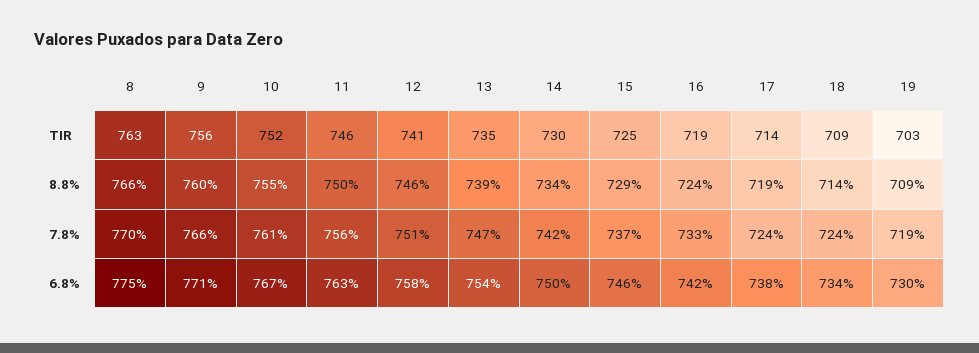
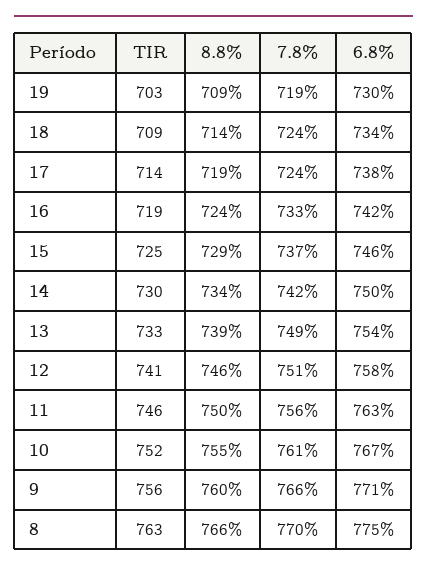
  {
    "8": {
      "TIR": 763,
      "8.8%": 766,
      "7.8%": 770,
      "6.8%": 775
    },
    "9": {
      "TIR": 756,
      "8.8%": 760,
      "7.8%": 766,
      "6.8%": 771
    },
    "10": {
      "TIR": 752,
      "8.8%": 755,
      "7.8%": 761,
      "6.8%": 767
    },
    "11": {
      "TIR": 746,
      "8.8%": 750,
      "7.8%": 756,
      "6.8%": 763
    },
    "12": {
      "TIR": 741,
      "8.8%": 746,
      "7.8%": 751,
      "6.8%": 758
    },
    "13": {
-     "TIR": 735,
+     "TIR": 733,
      "8.8%": 739,
-     "7.8%": 747,
+     "7.8%": 749,
      "6.8%": 754
    },
    "14": {
      "TIR": 730,
      "8.8%": 734,
      "7.8%": 742,
      "6.8%": 750
    },
    "15": {
      "TIR": 725,
      "8.8%": 729,
      "7.8%": 737,
      "6.8%": 746
    },
    "16": {
      "TIR": 719,
      "8.8%": 724,
      "7.8%": 733,
      "6.8%": 742
    },
    "17": {
      "TIR": 714,
      "8.8%": 719,
      "7.8%": 724,
      "6.8%": 738
    },
    "18": {
      "TIR": 709,
      "8.8%": 714,
      "7.8%": 724,
      "6.8%": 734
    },
    "19": {
      "TIR": 703,
      "8.8%": 709,
      "7.8%": 719,
      "6.8%": 730
    }
  }

